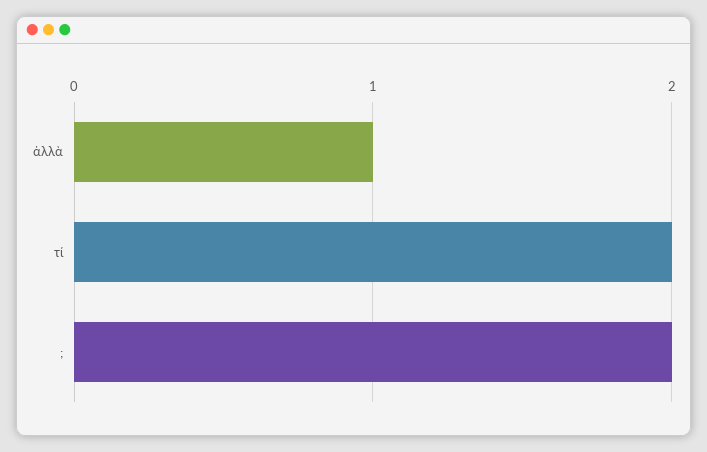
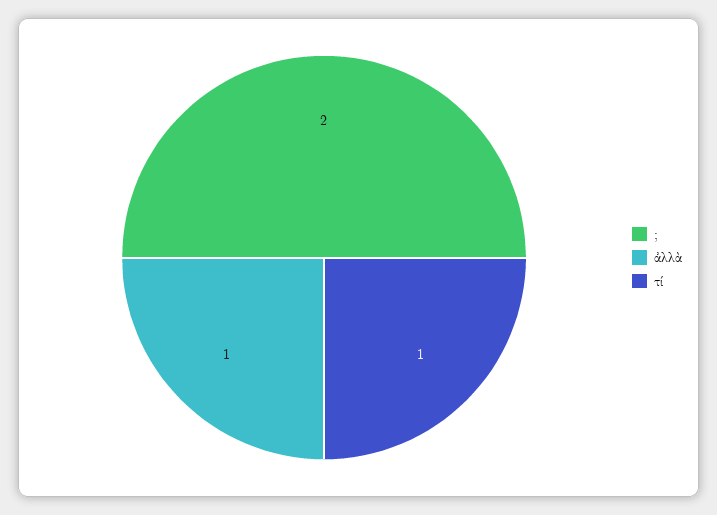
  {
    "ἀλλὰ": 1,
-   "τί": 2,
+   "τί": 1,
    ";": 2
  }

